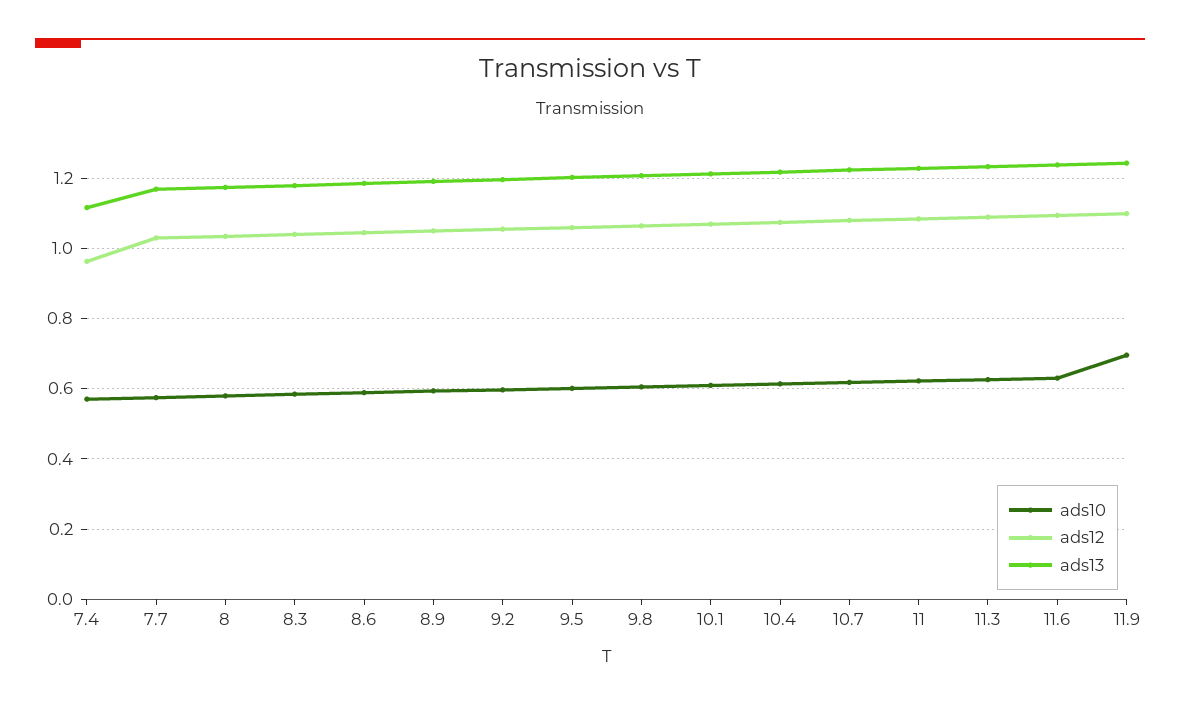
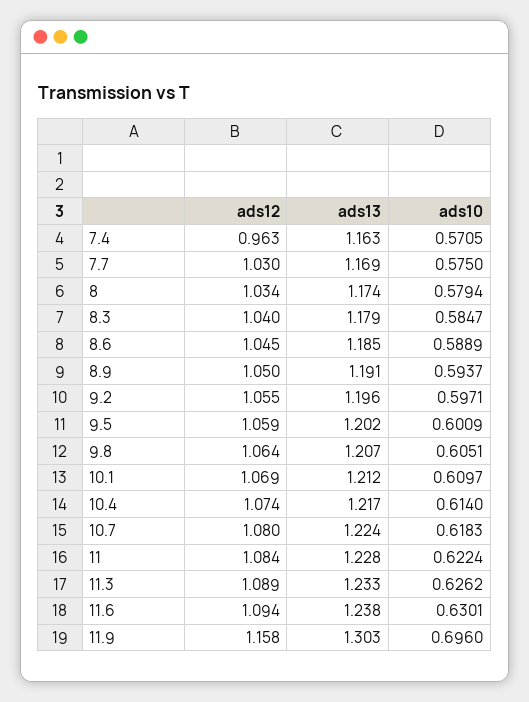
  {
    "ads10": {
      "7.4": 0.5705,
      "7.7": 0.575,
      "8": 0.5794,
      "8.3": 0.5847,
      "8.6": 0.5889,
      "8.9": 0.5937,
      "9.2": 0.5971,
      "9.5": 0.6009,
      "9.8": 0.6051,
      "10.1": 0.6097,
      "10.4": 0.614,
      "10.7": 0.6183,
      "11": 0.6224,
      "11.3": 0.6262,
      "11.6": 0.6301,
      "11.9": 0.696
    },
    "ads12": {
      "7.4": 0.963,
      "7.7": 1.03,
      "8": 1.034,
      "8.3": 1.04,
      "8.6": 1.045,
      "8.9": 1.05,
      "9.2": 1.055,
      "9.5": 1.059,
      "9.8": 1.064,
      "10.1": 1.069,
      "10.4": 1.074,
      "10.7": 1.08,
      "11": 1.084,
      "11.3": 1.089,
      "11.6": 1.094,
-     "11.9": 1.1
+     "11.9": 1.158
    },
    "ads13": {
-     "7.4": 1.12,
+     "7.4": 1.163,
      "7.7": 1.169,
      "8": 1.174,
      "8.3": 1.179,
      "8.6": 1.185,
      "8.9": 1.191,
      "9.2": 1.196,
      "9.5": 1.202,
      "9.8": 1.207,
      "10.1": 1.212,
      "10.4": 1.217,
      "10.7": 1.224,
      "11": 1.228,
      "11.3": 1.233,
      "11.6": 1.238,
-     "11.9": 1.24
+     "11.9": 1.303
    }
  }

